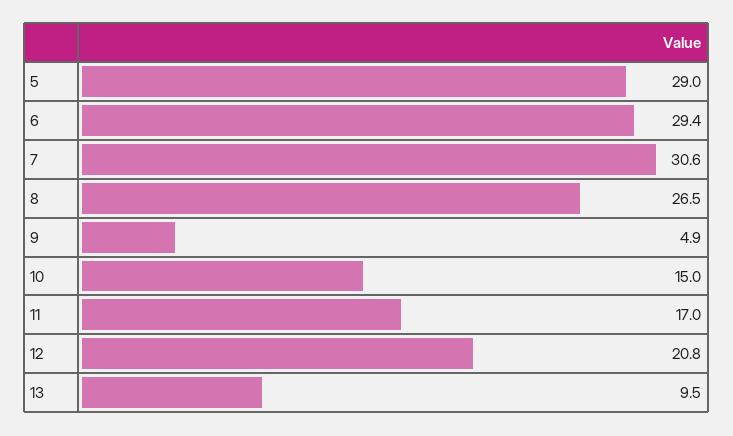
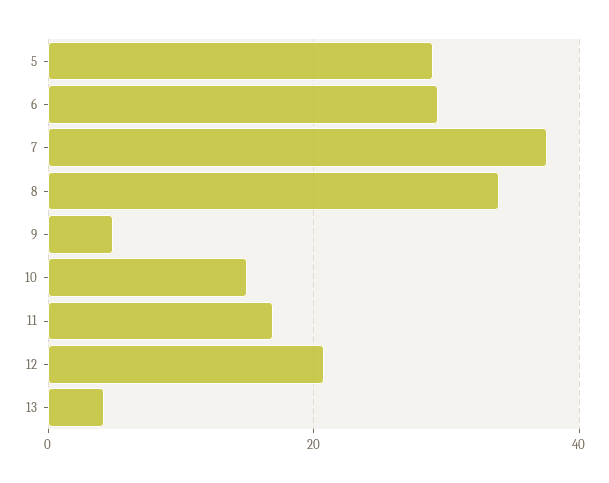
  {
    "5": 29,
    "6": 29.4,
-   "7": 30.6,
+   "7": 38,
-   "8": 26.5,
+   "8": 34,
    "9": 4.9,
    "10": 15,
    "11": 17,
    "12": 20.8,
-   "13": 9.5
+   "13": 4
  }

